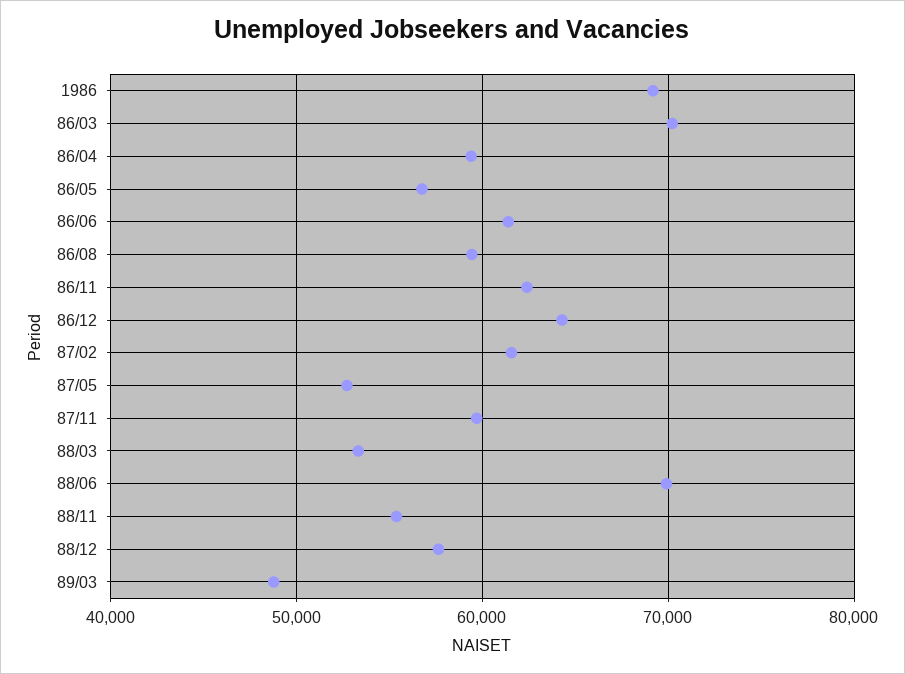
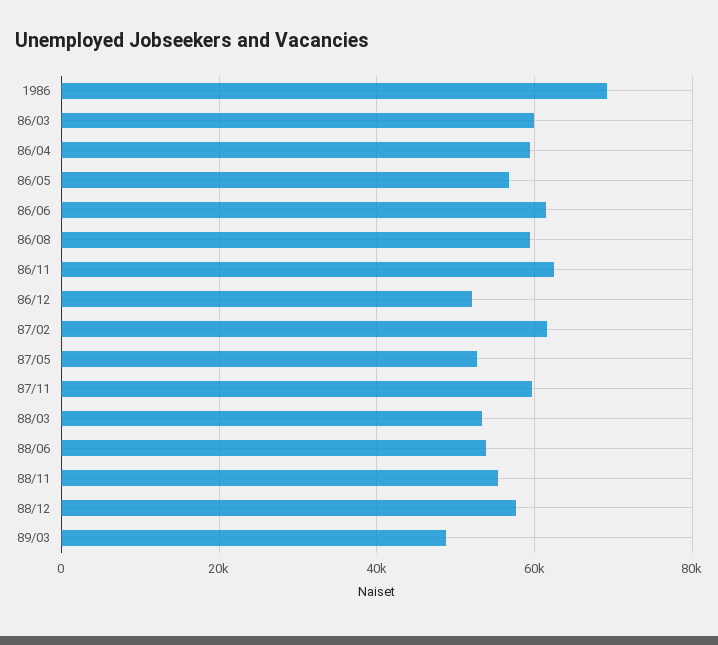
  {
    "1986": 69000,
-   "86/03": 70000,
+   "86/03": 60000,
    "86/04": 59000,
    "86/05": 57000,
    "86/06": 61000,
    "86/08": 59000,
    "86/11": 62000,
-   "86/12": 64000,
+   "86/12": 52000,
    "87/02": 62000,
    "87/05": 53000,
    "87/11": 60000,
    "88/03": 53000,
-   "88/06": 70000,
+   "88/06": 54000,
    "88/11": 55000,
    "88/12": 58000,
    "89/03": 49000
  }

